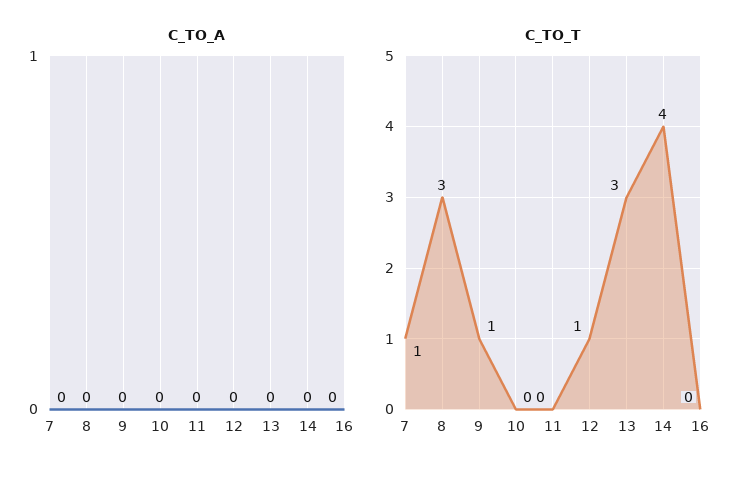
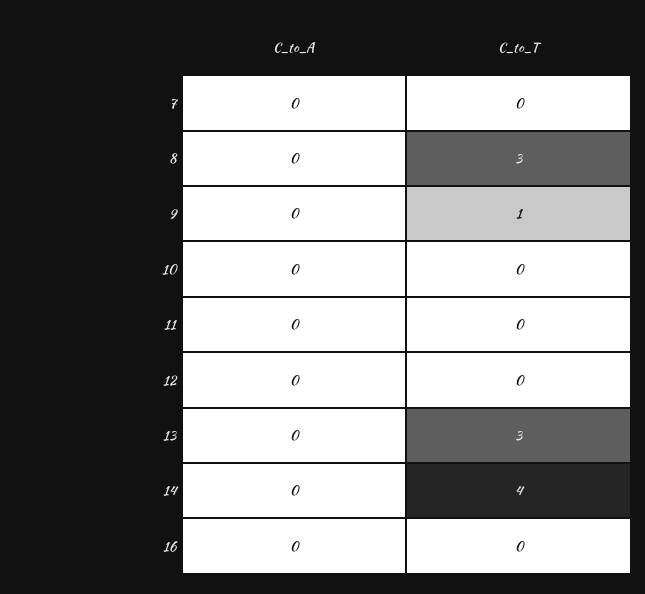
  {
    "C_TO_A": {
      "7": 0,
      "8": 0,
      "9": 0,
      "10": 0,
      "11": 0,
      "12": 0,
      "13": 0,
      "14": 0,
      "16": 0
    },
    "C_TO_T": {
-     "7": 1,
+     "7": 0,
      "8": 3,
      "9": 1,
      "10": 0,
      "11": 0,
-     "12": 1,
+     "12": 0,
      "13": 3,
      "14": 4,
      "16": 0
    }
  }

